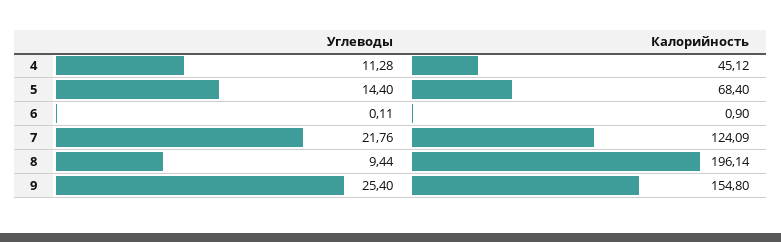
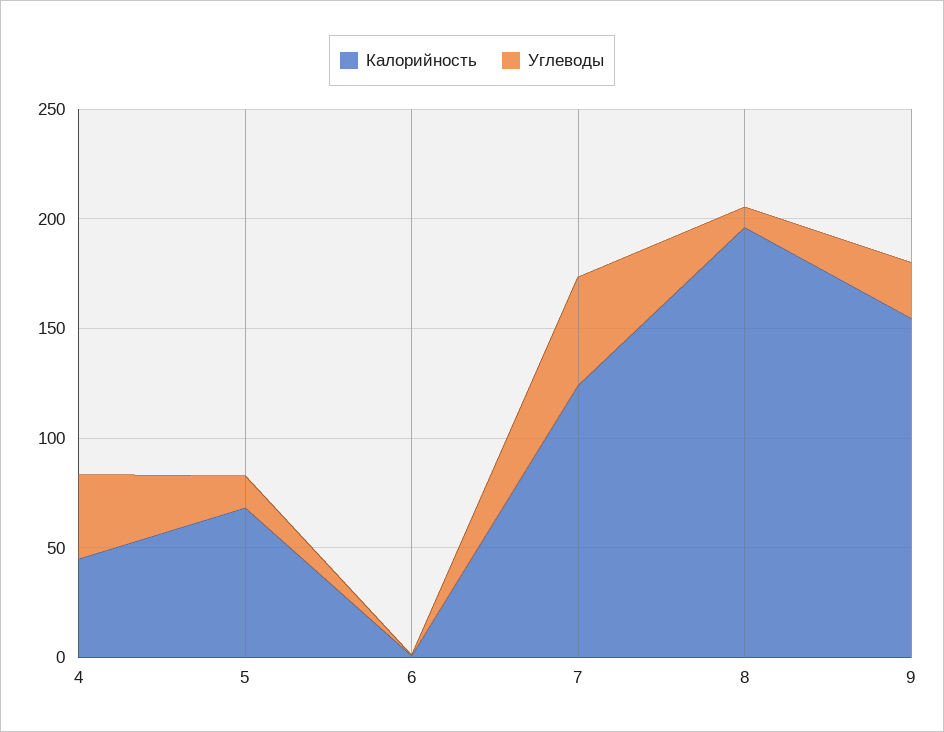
  {
    "Углеводы": {
-     "4": 11.28,
+     "4": 40,
      "5": 14.4,
      "6": 0.11,
-     "7": 21.76,
+     "7": 50,
      "8": 9.44,
      "9": 25.4
    },
    "Калорийность": {
      "4": 45.12,
      "5": 68.4,
      "6": 0.9,
      "7": 124.09,
      "8": 196.14,
      "9": 154.8
    }
  }

